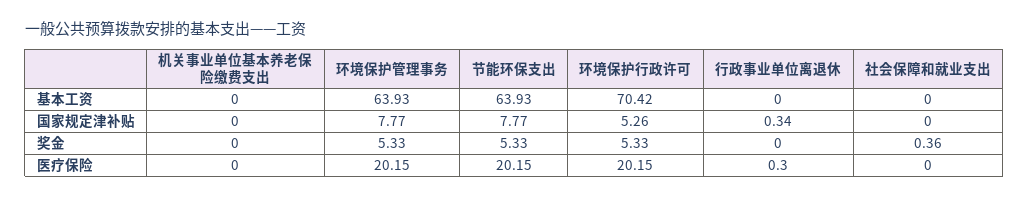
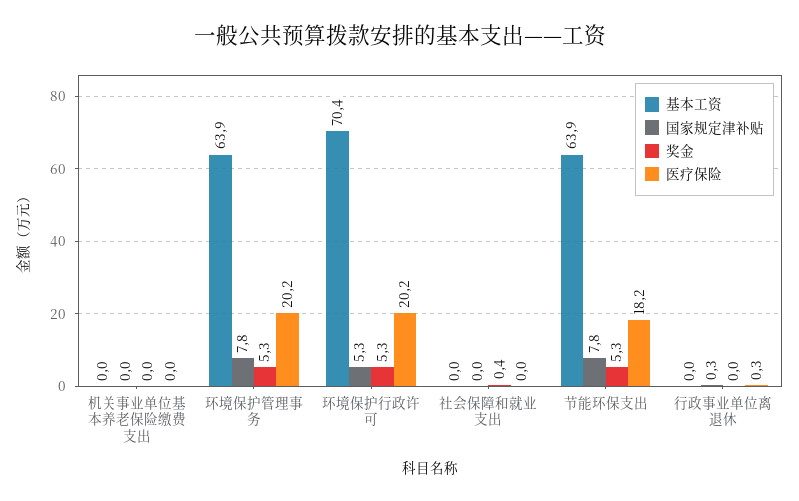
  {
    "基本工资": {
      "机关事业单位基本养老保险缴费支出": 0,
      "环境保护管理事务": 63.93,
      "节能环保支出": 63.93,
      "环境保护行政许可": 70.42,
      "行政事业单位离退休": 0,
      "社会保障和就业支出": 0
    },
    "国家规定津补贴": {
      "机关事业单位基本养老保险缴费支出": 0,
      "环境保护管理事务": 7.77,
      "节能环保支出": 7.77,
      "环境保护行政许可": 5.26,
      "行政事业单位离退休": 0.34,
      "社会保障和就业支出": 0
    },
    "奖金": {
      "机关事业单位基本养老保险缴费支出": 0,
      "环境保护管理事务": 5.33,
      "节能环保支出": 5.33,
      "环境保护行政许可": 5.33,
      "行政事业单位离退休": 0,
      "社会保障和就业支出": 0.36
    },
    "医疗保险": {
      "机关事业单位基本养老保险缴费支出": 0,
      "环境保护管理事务": 20.15,
-     "节能环保支出": 20.15,
+     "节能环保支出": 18.2,
      "环境保护行政许可": 20.15,
      "行政事业单位离退休": 0.3,
      "社会保障和就业支出": 0
    }
  }

